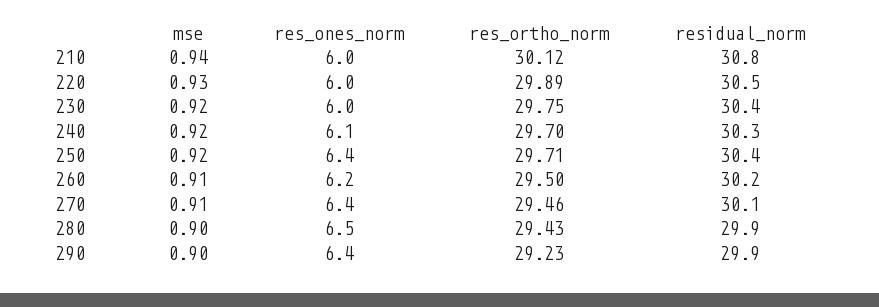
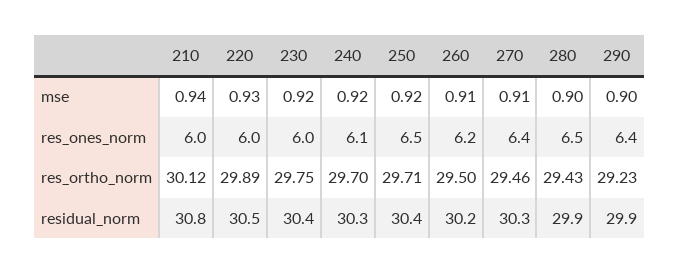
  {
    "mse": {
      "210": 0.94,
      "220": 0.93,
      "230": 0.92,
      "240": 0.92,
      "250": 0.92,
      "260": 0.91,
      "270": 0.91,
      "280": 0.9,
      "290": 0.9
    },
    "res_ones_norm": {
      "210": 6,
      "220": 6,
      "230": 6,
      "240": 6.1,
-     "250": 6.4,
+     "250": 6.5,
      "260": 6.2,
      "270": 6.4,
      "280": 6.5,
      "290": 6.4
    },
    "res_ortho_norm": {
      "210": 30.12,
      "220": 29.89,
      "230": 29.75,
      "240": 29.7,
      "250": 29.71,
      "260": 29.5,
      "270": 29.46,
      "280": 29.43,
      "290": 29.23
    },
    "residual_norm": {
      "210": 30.8,
      "220": 30.5,
      "230": 30.4,
      "240": 30.3,
      "250": 30.4,
      "260": 30.2,
-     "270": 30.1,
+     "270": 30.3,
      "280": 29.9,
      "290": 29.9
    }
  }

